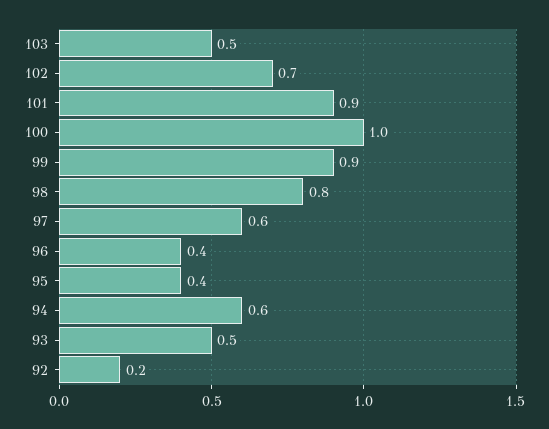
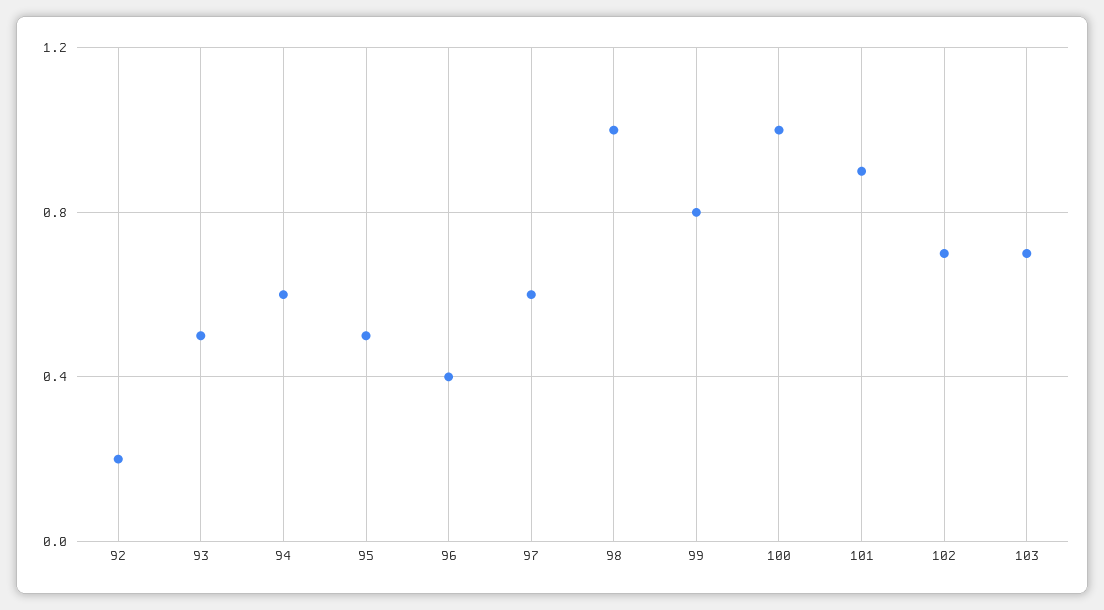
  {
-   "103": 0.5,
+   "103": 0.7,
    "102": 0.7,
    "101": 0.9,
    "100": 1,
-   "99": 0.9,
+   "99": 0.8,
-   "98": 0.8,
+   "98": 1,
    "97": 0.6,
    "96": 0.4,
-   "95": 0.4,
+   "95": 0.5,
    "94": 0.6,
    "93": 0.5,
    "92": 0.2
  }

